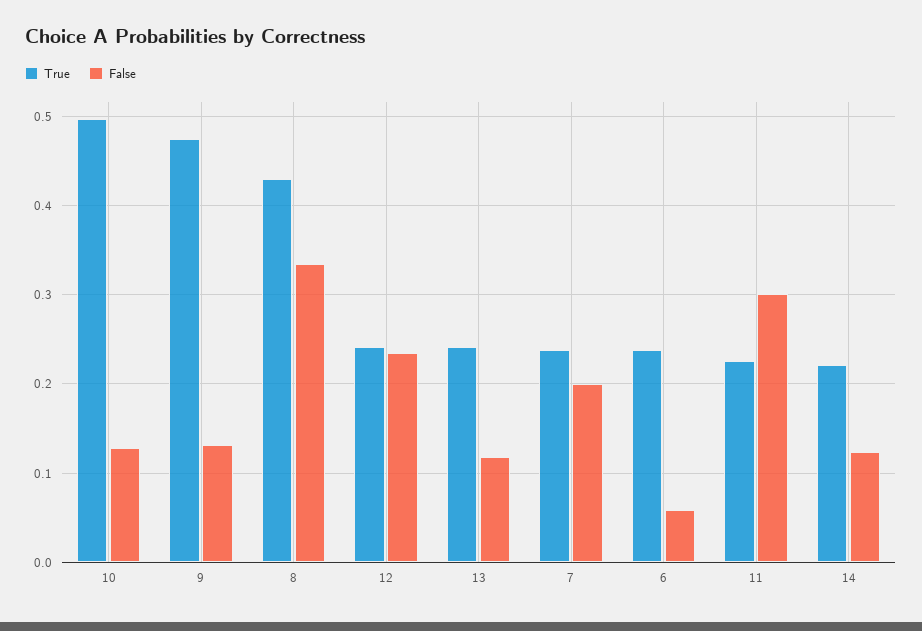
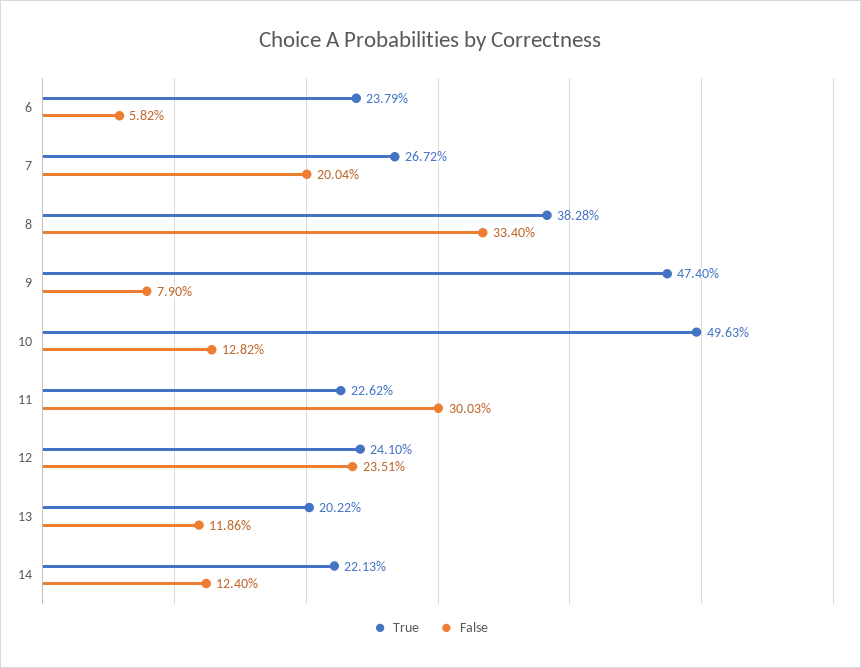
  {
    "True": {
      "10": 0.4963,
      "9": 0.474,
-     "8": 0.43,
+     "8": 0.3828,
      "12": 0.241,
-     "13": 0.24,
+     "13": 0.2022,
-     "7": 0.24,
+     "7": 0.2672,
      "6": 0.2379,
      "11": 0.2262,
      "14": 0.2213
    },
    "False": {
      "10": 0.1282,
-     "9": 0.13,
+     "9": 0.079,
      "8": 0.334,
      "12": 0.2351,
      "13": 0.1186,
      "7": 0.2004,
      "6": 0.0582,
      "11": 0.3003,
      "14": 0.124
    }
  }

